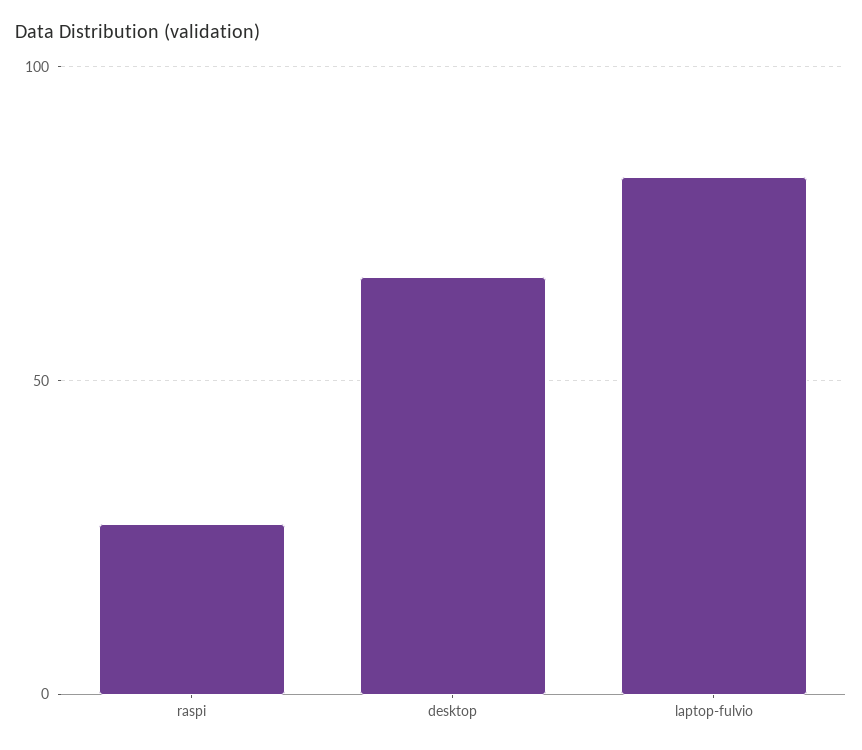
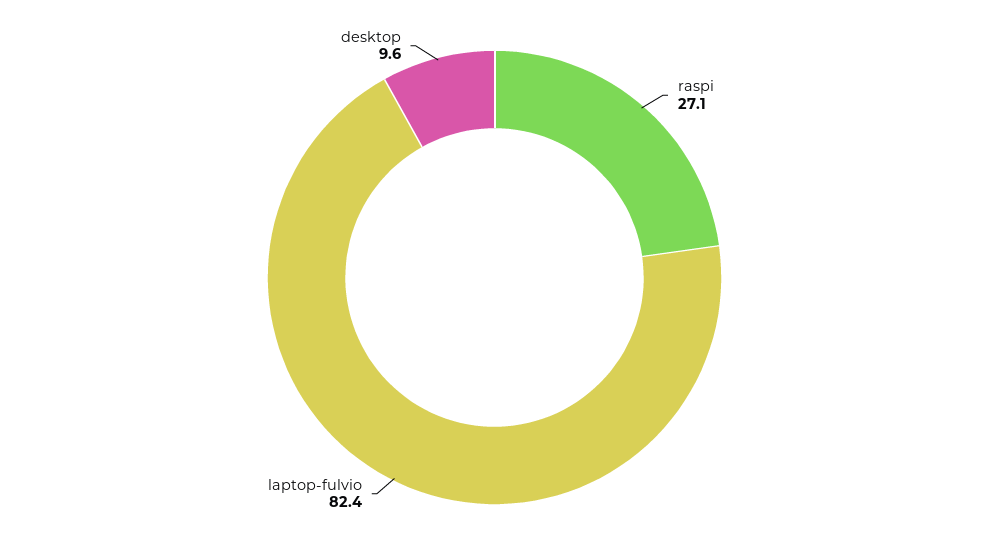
  {
    "raspi": 27.1,
-   "desktop": 65,
+   "desktop": 9.6,
    "laptop-fulvio": 82.4
  }

